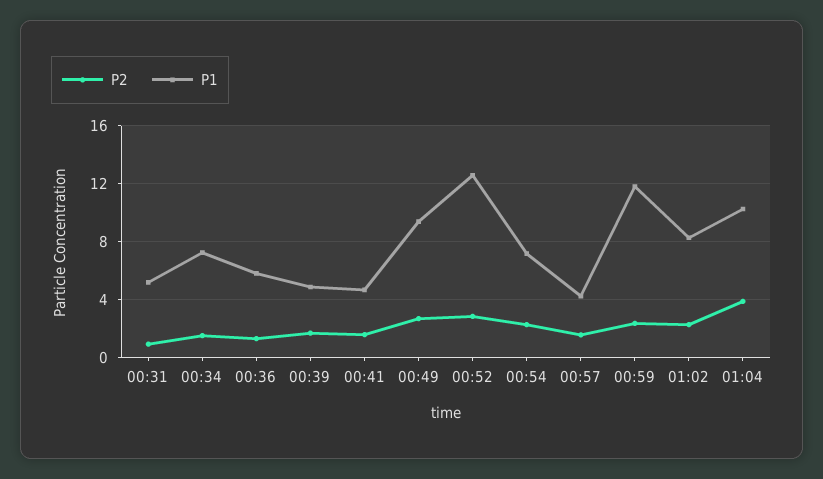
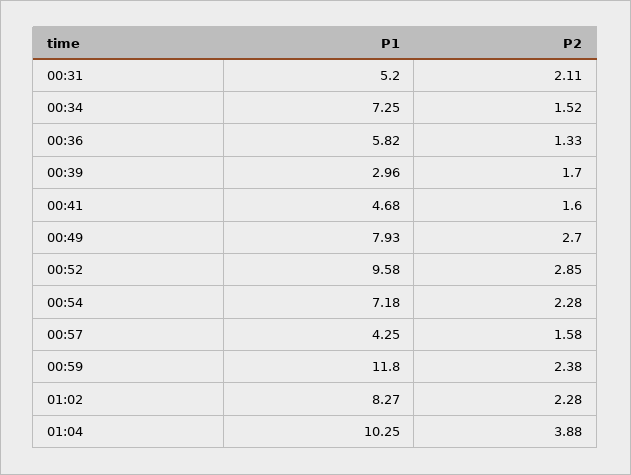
  {
    "P2": {
-     "00:31": 1,
+     "00:31": 2.11,
      "00:34": 1.52,
      "00:36": 1.33,
      "00:39": 1.7,
      "00:41": 1.6,
      "00:49": 2.7,
      "00:52": 2.85,
      "00:54": 2.28,
      "00:57": 1.58,
      "00:59": 2.38,
      "01:02": 2.28,
      "01:04": 3.88
    },
    "P1": {
      "00:31": 5.2,
      "00:34": 7.25,
      "00:36": 5.82,
-     "00:39": 5,
+     "00:39": 2.96,
      "00:41": 4.68,
-     "00:49": 9.5,
+     "00:49": 7.93,
-     "00:52": 12.5,
+     "00:52": 9.58,
      "00:54": 7.18,
      "00:57": 4.25,
      "00:59": 11.8,
      "01:02": 8.27,
      "01:04": 10.25
    }
  }

